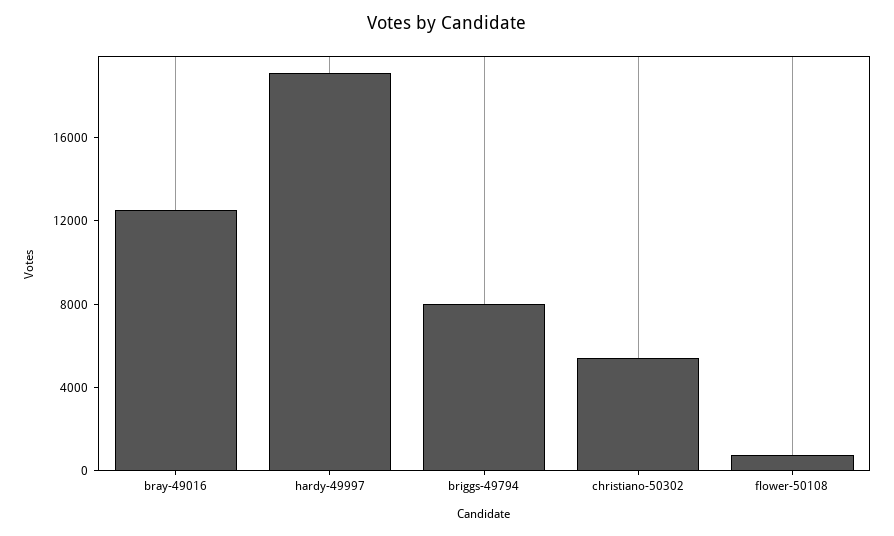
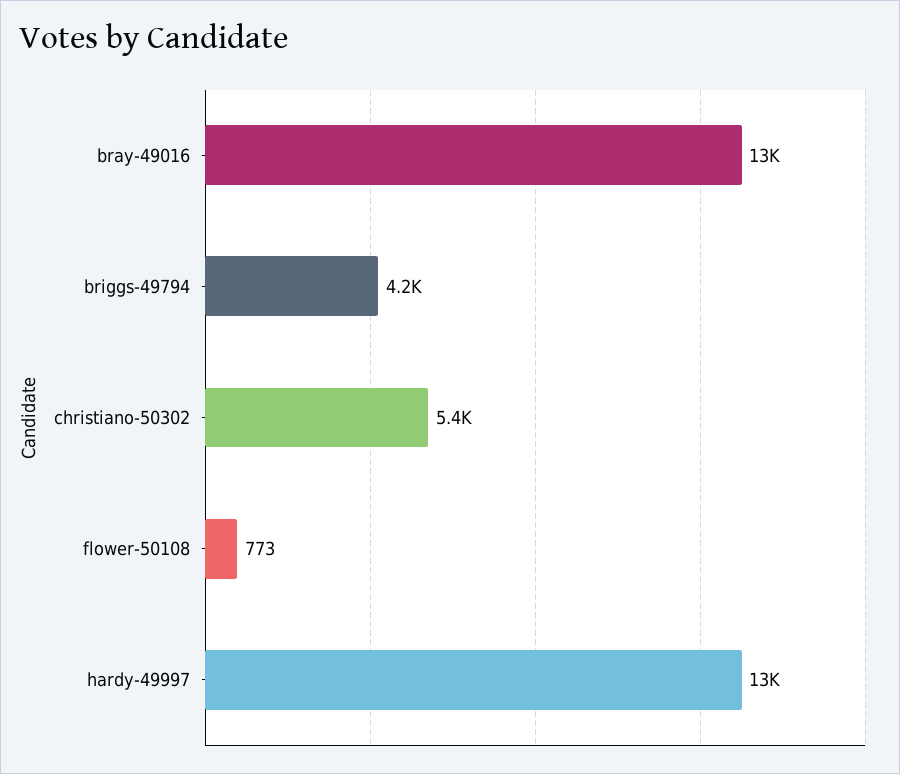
  {
    "bray-49016": 13000,
-   "hardy-49997": 19000,
+   "hardy-49997": 13000,
-   "briggs-49794": 8000,
+   "briggs-49794": 4200,
    "christiano-50302": 5400,
    "flower-50108": 773
  }

